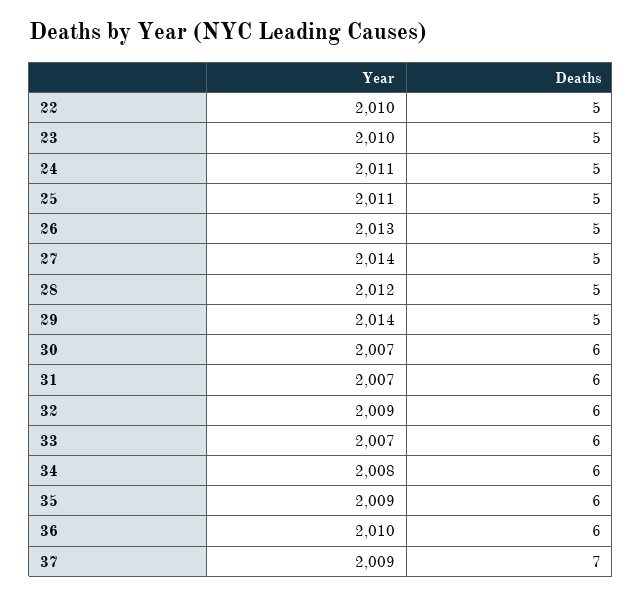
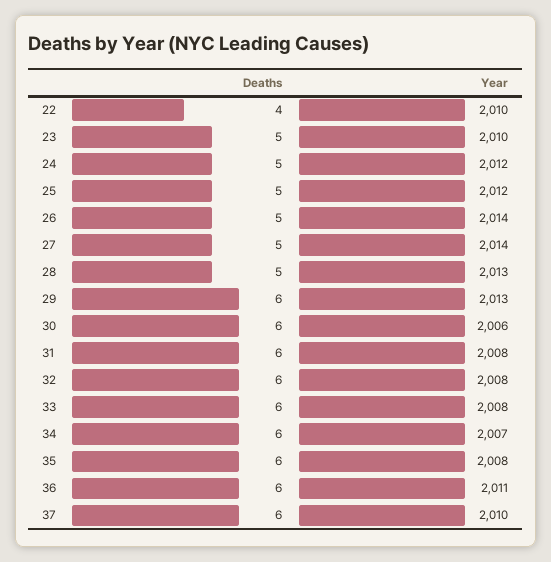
  {
    "Year": {
      "22": 2010,
      "23": 2010,
-     "24": 2011,
+     "24": 2012,
-     "25": 2011,
+     "25": 2012,
-     "26": 2013,
+     "26": 2014,
      "27": 2014,
-     "28": 2012,
+     "28": 2013,
-     "29": 2014,
+     "29": 2013,
-     "30": 2007,
+     "30": 2006,
-     "31": 2007,
+     "31": 2008,
-     "32": 2009,
+     "32": 2008,
-     "33": 2007,
+     "33": 2008,
-     "34": 2008,
+     "34": 2007,
-     "35": 2009,
+     "35": 2008,
-     "36": 2010,
+     "36": 2011,
-     "37": 2009
+     "37": 2010
    },
    "Deaths": {
-     "22": 5,
+     "22": 4,
      "23": 5,
      "24": 5,
      "25": 5,
      "26": 5,
      "27": 5,
      "28": 5,
-     "29": 5,
+     "29": 6,
      "30": 6,
      "31": 6,
      "32": 6,
      "33": 6,
      "34": 6,
      "35": 6,
      "36": 6,
-     "37": 7
+     "37": 6
    }
  }

